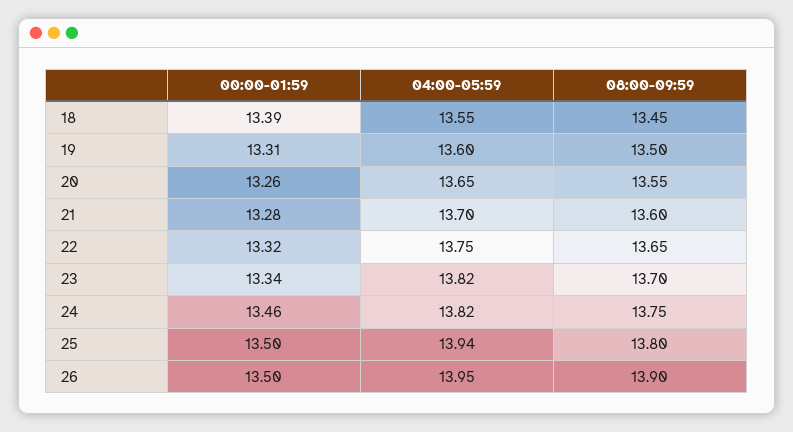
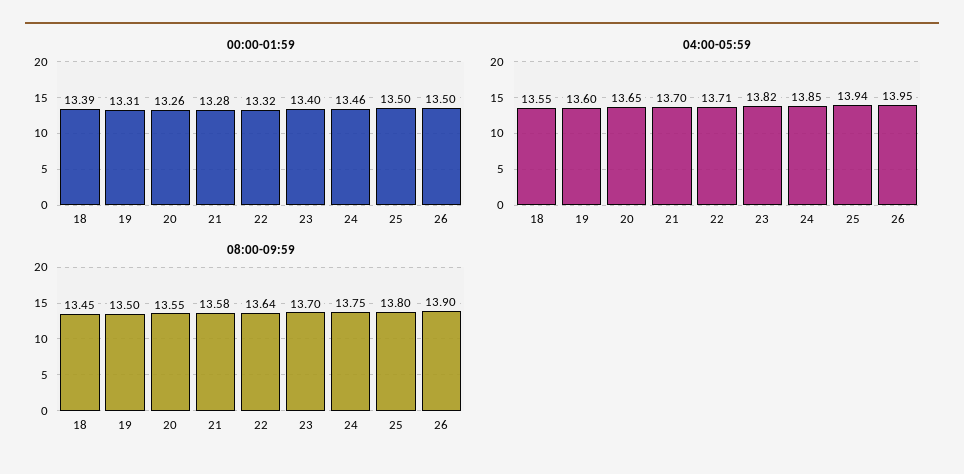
  {
    "00:00-01:59": {
      "18": 13.39,
      "19": 13.31,
      "20": 13.26,
      "21": 13.28,
      "22": 13.32,
-     "23": 13.34,
+     "23": 13.4,
      "24": 13.46,
      "25": 13.5,
      "26": 13.5
    },
    "04:00-05:59": {
      "18": 13.55,
      "19": 13.6,
      "20": 13.65,
      "21": 13.7,
-     "22": 13.75,
+     "22": 13.71,
      "23": 13.82,
-     "24": 13.82,
+     "24": 13.85,
      "25": 13.94,
      "26": 13.95
    },
    "08:00-09:59": {
      "18": 13.45,
      "19": 13.5,
      "20": 13.55,
-     "21": 13.6,
+     "21": 13.58,
-     "22": 13.65,
+     "22": 13.64,
      "23": 13.7,
      "24": 13.75,
      "25": 13.8,
      "26": 13.9
    }
  }

